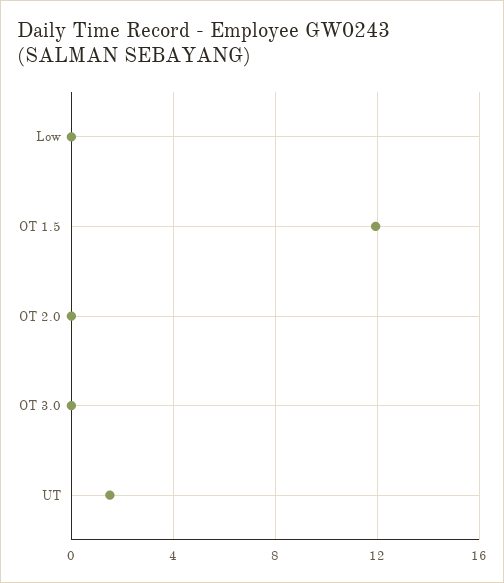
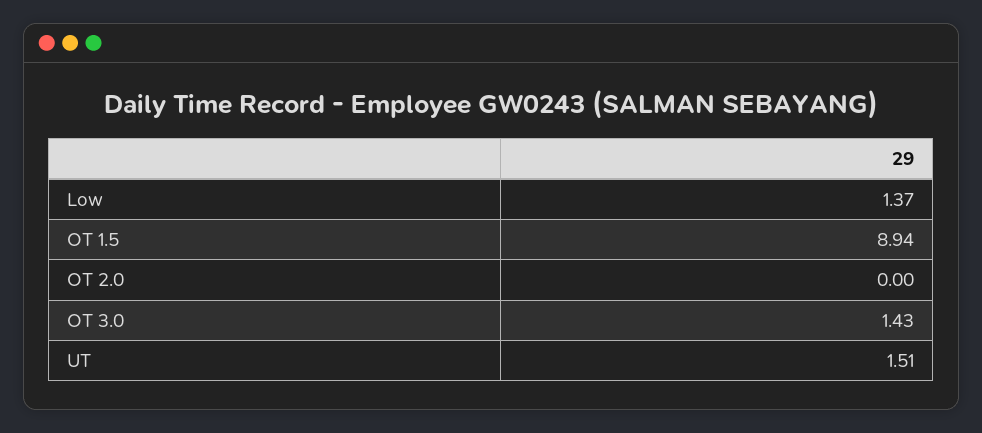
  {
-   "Low": 0,
+   "Low": 1.37,
-   "OT 1.5": 12,
+   "OT 1.5": 8.94,
    "OT 2.0": 0,
-   "OT 3.0": 0,
+   "OT 3.0": 1.43,
    "UT": 1.51
  }

